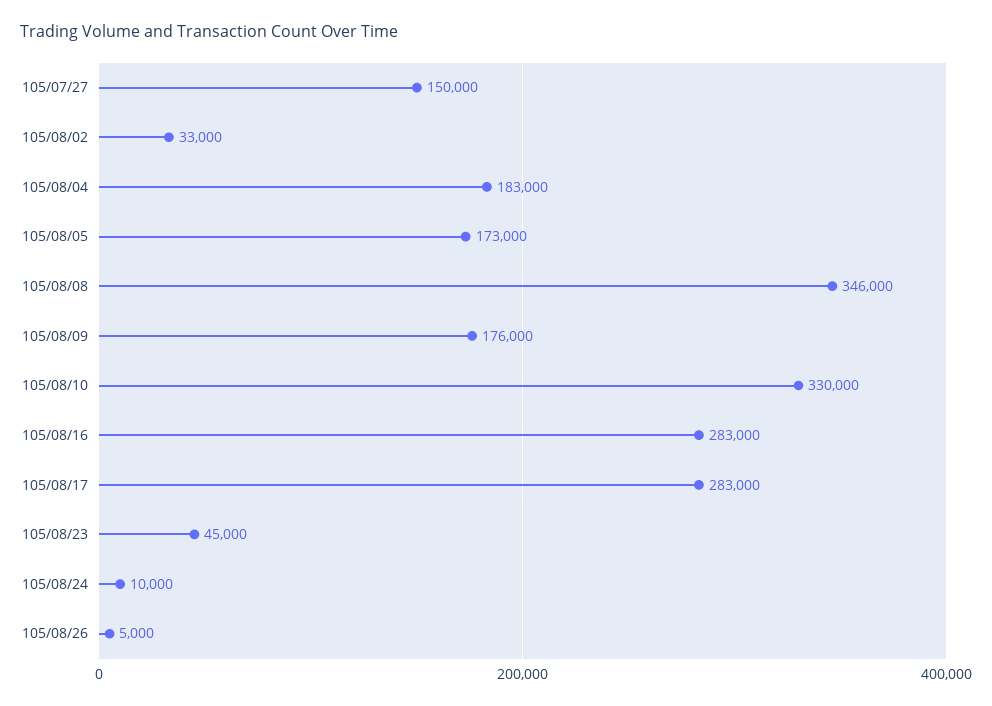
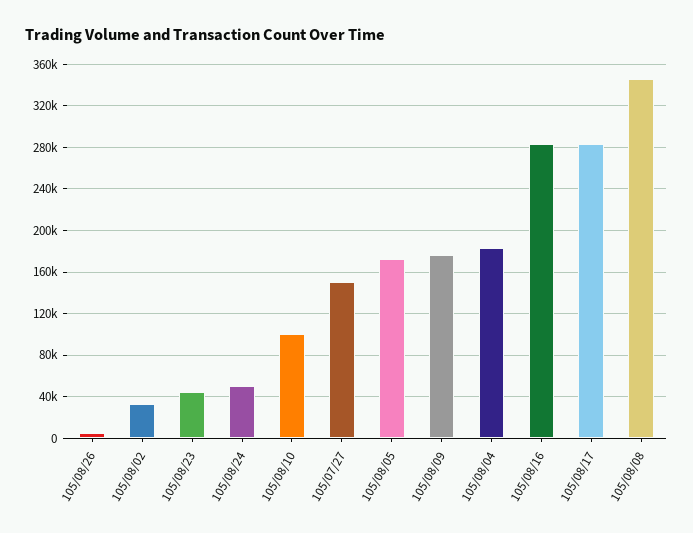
  {
    "105/07/27": 150000,
    "105/08/02": 33000,
    "105/08/04": 183000,
    "105/08/05": 173000,
    "105/08/08": 346000,
    "105/08/09": 176000,
-   "105/08/10": 330000,
+   "105/08/10": 100000,
    "105/08/16": 283000,
    "105/08/17": 283000,
    "105/08/23": 45000,
-   "105/08/24": 10000,
+   "105/08/24": 50000,
    "105/08/26": 5000
  }

